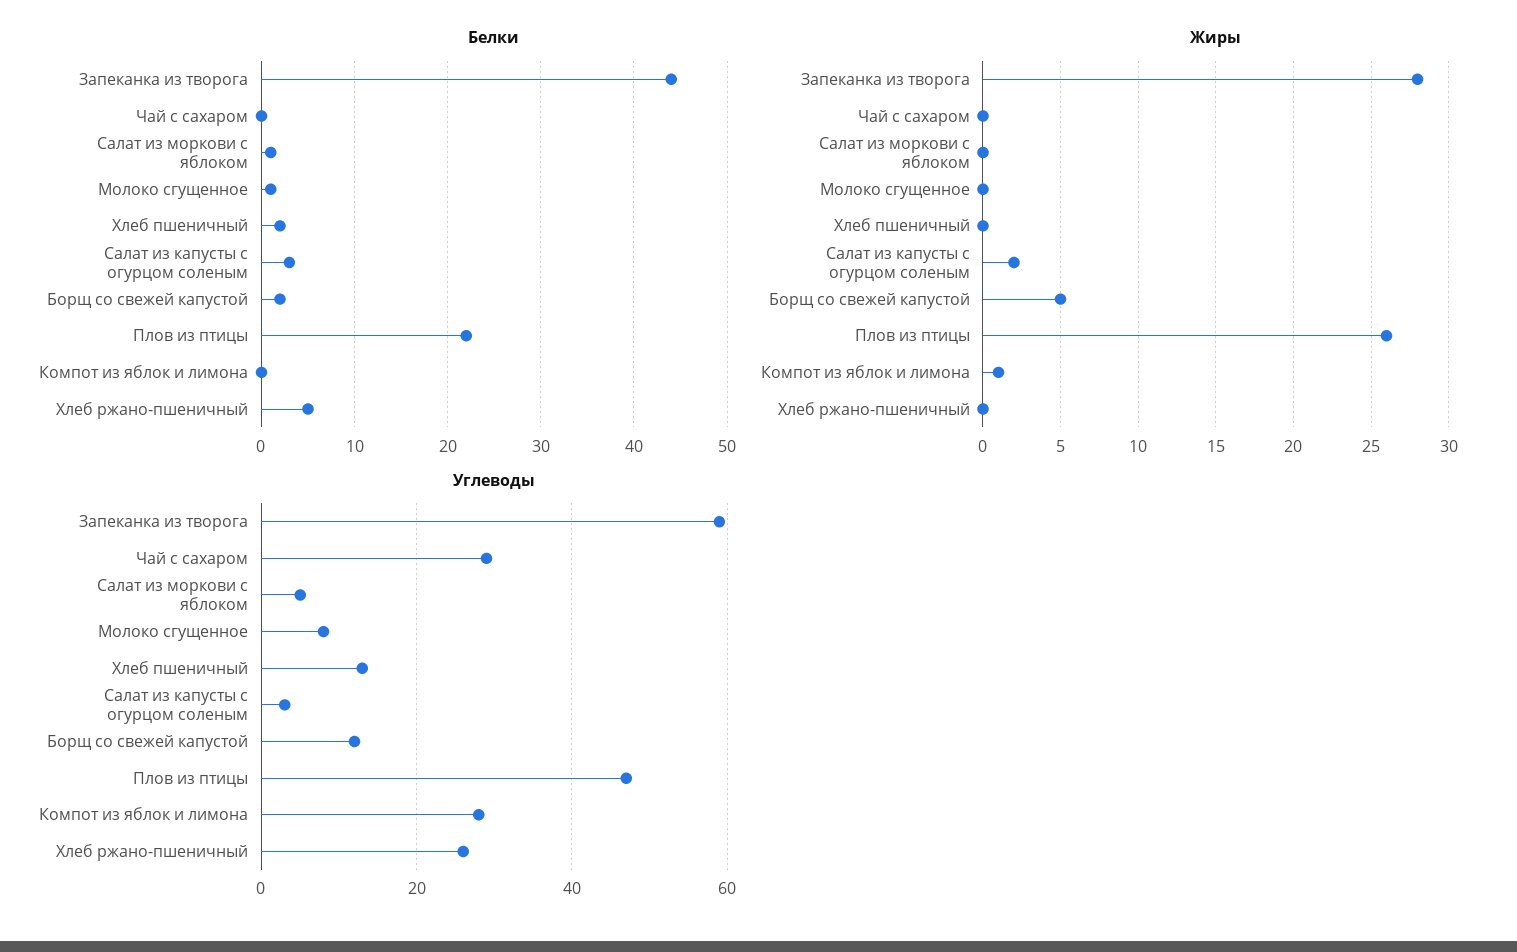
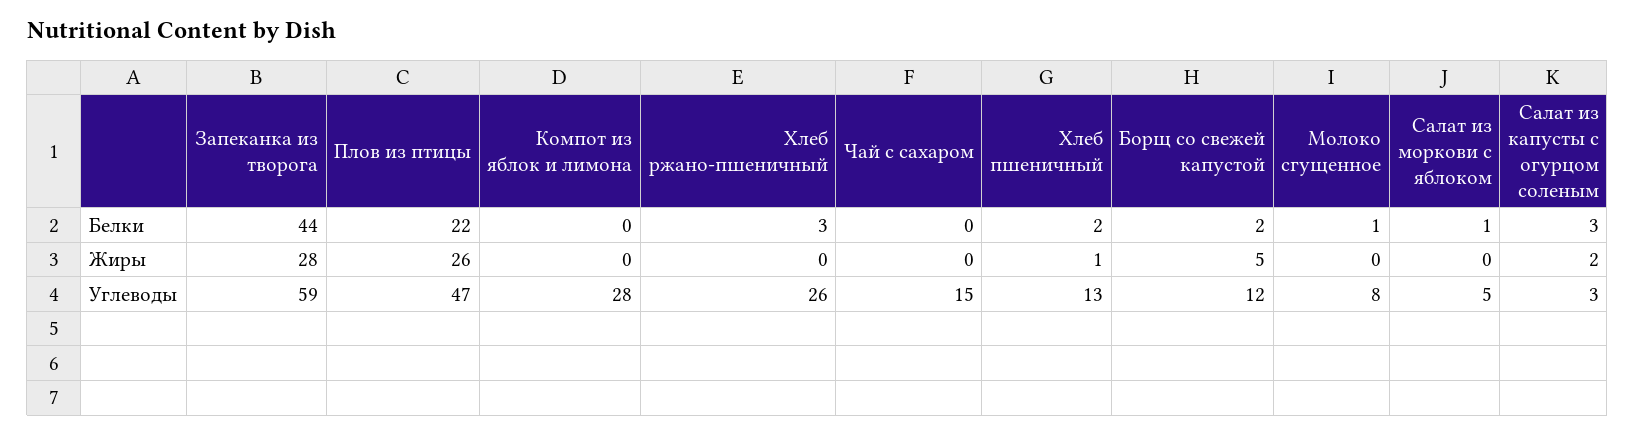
  {
    "Белки": {
      "Запеканка из творога": 44,
      "Чай с сахаром": 0,
      "Салат из моркови с яблоком": 1,
      "Молоко сгущенное": 1,
      "Хлеб пшеничный": 2,
      "Салат из капусты с огурцом соленым": 3,
      "Борщ со свежей капустой": 2,
      "Плов из птицы": 22,
      "Компот из яблок и лимона": 0,
-     "Хлеб ржано-пшеничный": 5
+     "Хлеб ржано-пшеничный": 3
    },
    "Жиры": {
      "Запеканка из творога": 28,
      "Чай с сахаром": 0,
      "Салат из моркови с яблоком": 0,
      "Молоко сгущенное": 0,
-     "Хлеб пшеничный": 0,
+     "Хлеб пшеничный": 1,
      "Салат из капусты с огурцом соленым": 2,
      "Борщ со свежей капустой": 5,
      "Плов из птицы": 26,
-     "Компот из яблок и лимона": 1,
+     "Компот из яблок и лимона": 0,
      "Хлеб ржано-пшеничный": 0
    },
    "Углеводы": {
      "Запеканка из творога": 59,
-     "Чай с сахаром": 30,
+     "Чай с сахаром": 15,
      "Салат из моркови с яблоком": 5,
      "Молоко сгущенное": 8,
      "Хлеб пшеничный": 13,
      "Салат из капусты с огурцом соленым": 3,
      "Борщ со свежей капустой": 12,
      "Плов из птицы": 47,
      "Компот из яблок и лимона": 28,
      "Хлеб ржано-пшеничный": 26
    }
  }

